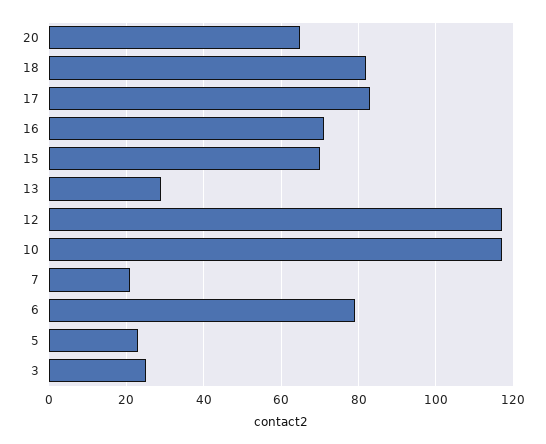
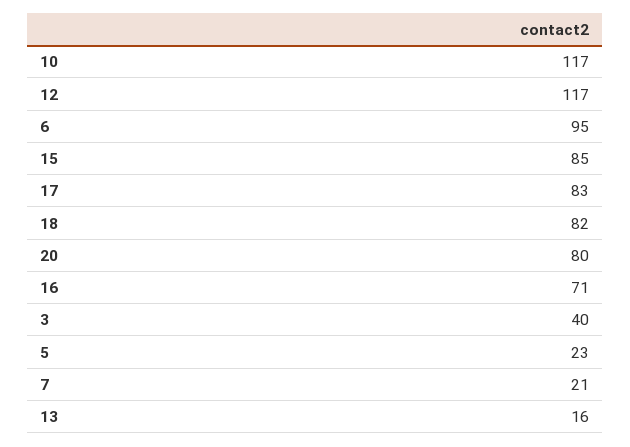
  {
-   "20": 65,
+   "20": 80,
    "18": 82,
    "17": 83,
    "16": 71,
-   "15": 70,
+   "15": 85,
-   "13": 30,
+   "13": 16,
    "12": 117,
    "10": 117,
    "7": 21,
-   "6": 80,
+   "6": 95,
    "5": 23,
-   "3": 25
+   "3": 40
  }

